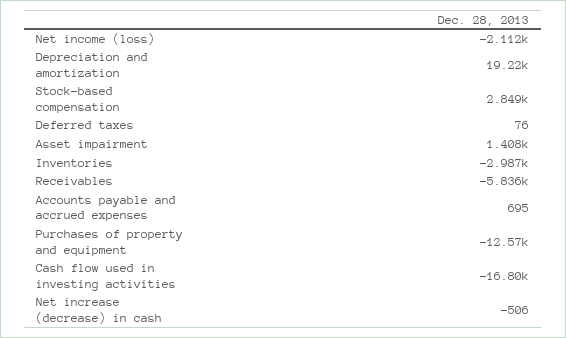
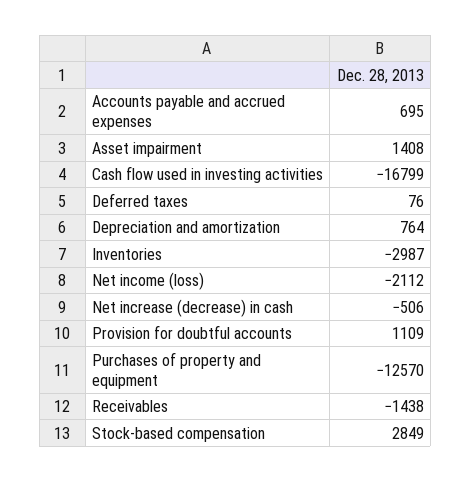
  {
    "Net income (loss)": -2112,
-   "Depreciation and amortization": 19220,
+   "Depreciation and amortization": 764,
    "Stock-based compensation": 2849,
    "Deferred taxes": 76,
    "Asset impairment": 1408,
    "Inventories": -2987,
-   "Receivables": -5836,
+   "Receivables": -1438,
    "Accounts payable and accrued expenses": 695,
    "Purchases of property and equipment": -12570,
    "Cash flow used in investing activities": -16799,
-   "Net increase (decrease) in cash": -506
+   "Net increase (decrease) in cash": -506,
+   "Provision for doubtful accounts": 1109
  }

